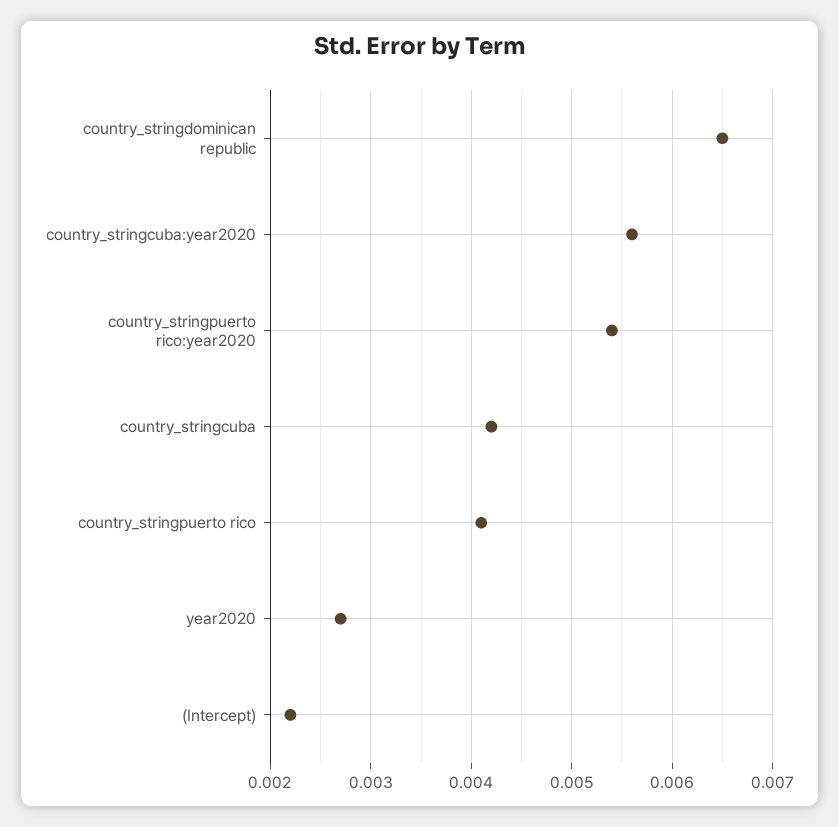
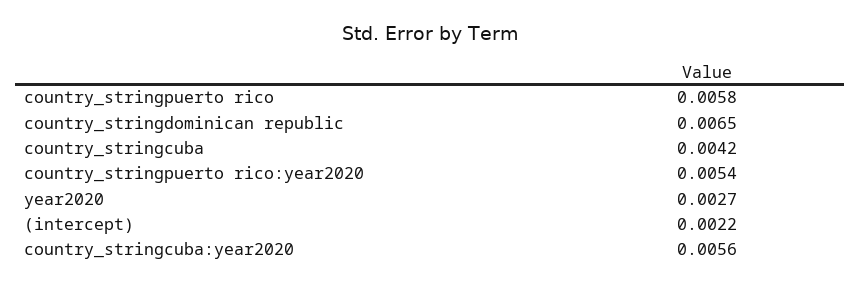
  {
    "country_stringdominican republic": 0.0065,
    "country_stringcuba:year2020": 0.0056,
    "country_stringpuerto rico:year2020": 0.0054,
    "country_stringcuba": 0.0042,
-   "country_stringpuerto rico": 0.0041,
+   "country_stringpuerto rico": 0.0058,
    "year2020": 0.0027,
    "(Intercept)": 0.0022
  }

